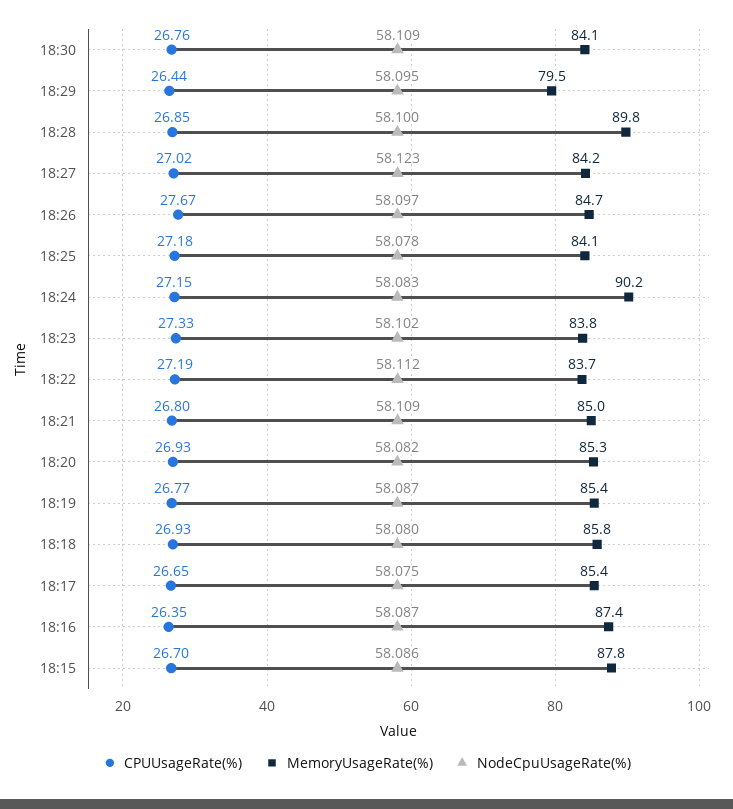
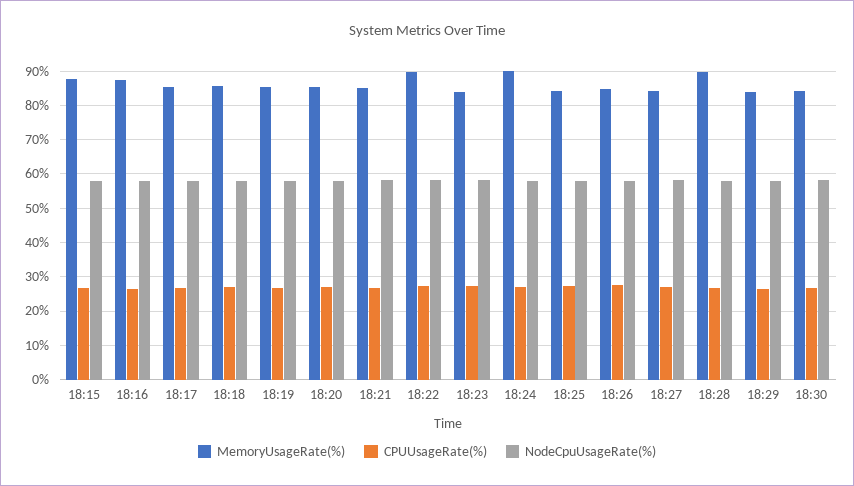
  {
    "CPUUsageRate(%)": {
      "18:30": 26.76,
      "18:29": 26.44,
      "18:28": 26.85,
      "18:27": 27.02,
      "18:26": 27.67,
      "18:25": 27.18,
      "18:24": 27.15,
      "18:23": 27.33,
      "18:22": 27.19,
      "18:21": 26.8,
      "18:20": 26.93,
      "18:19": 26.77,
      "18:18": 26.93,
      "18:17": 26.65,
      "18:16": 26.35,
      "18:15": 26.7
    },
    "MemoryUsageRate(%)": {
      "18:30": 84.1,
-     "18:29": 79.5,
+     "18:29": 84,
      "18:28": 89.8,
      "18:27": 84.2,
      "18:26": 84.7,
      "18:25": 84.1,
      "18:24": 90.2,
      "18:23": 83.8,
-     "18:22": 83.7,
+     "18:22": 90,
      "18:21": 85,
      "18:20": 85.3,
      "18:19": 85.4,
      "18:18": 85.8,
      "18:17": 85.4,
      "18:16": 87.4,
      "18:15": 87.8
    },
    "NodeCpuUsageRate(%)": {
      "18:30": 58.109,
      "18:29": 58.095,
      "18:28": 58.1,
      "18:27": 58.123,
      "18:26": 58.097,
      "18:25": 58.078,
      "18:24": 58.083,
      "18:23": 58.102,
      "18:22": 58.112,
      "18:21": 58.109,
      "18:20": 58.082,
      "18:19": 58.087,
      "18:18": 58.08,
      "18:17": 58.075,
      "18:16": 58.087,
      "18:15": 58.086
    }
  }

